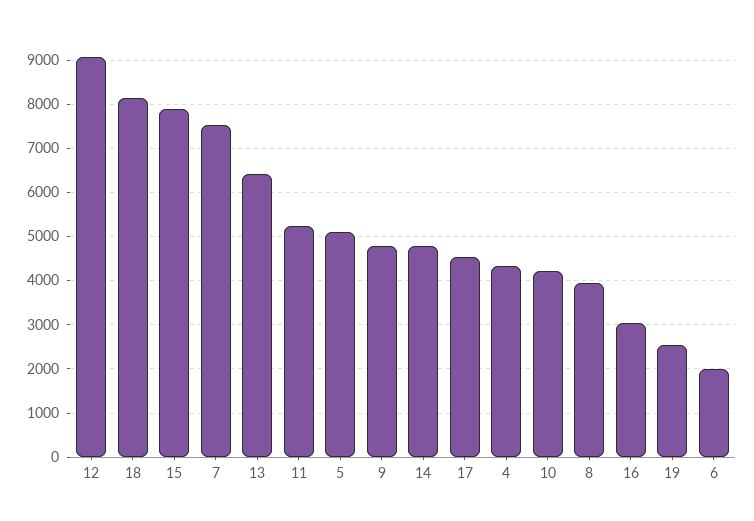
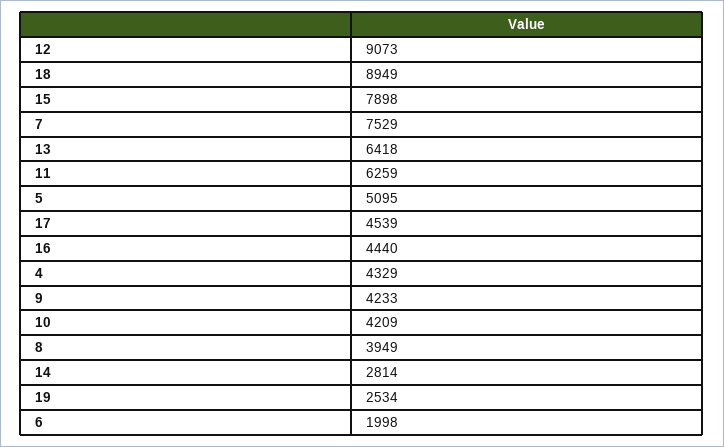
  {
    "12": 9073,
-   "18": 8200,
+   "18": 8949,
    "15": 7898,
    "7": 7529,
    "13": 6418,
-   "11": 5200,
+   "11": 6259,
    "5": 5095,
-   "9": 4800,
+   "9": 4233,
-   "14": 4800,
+   "14": 2814,
    "17": 4539,
    "4": 4329,
    "10": 4209,
    "8": 3949,
-   "16": 3000,
+   "16": 4440,
    "19": 2534,
    "6": 1998
  }

